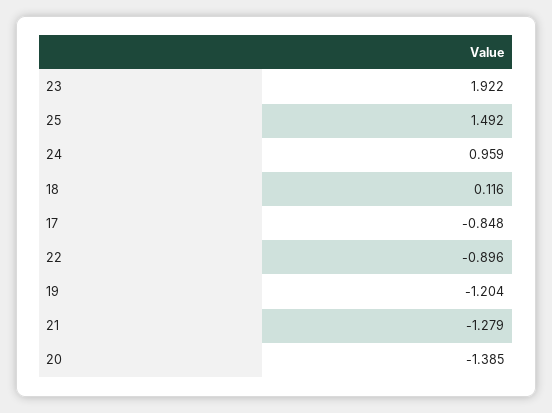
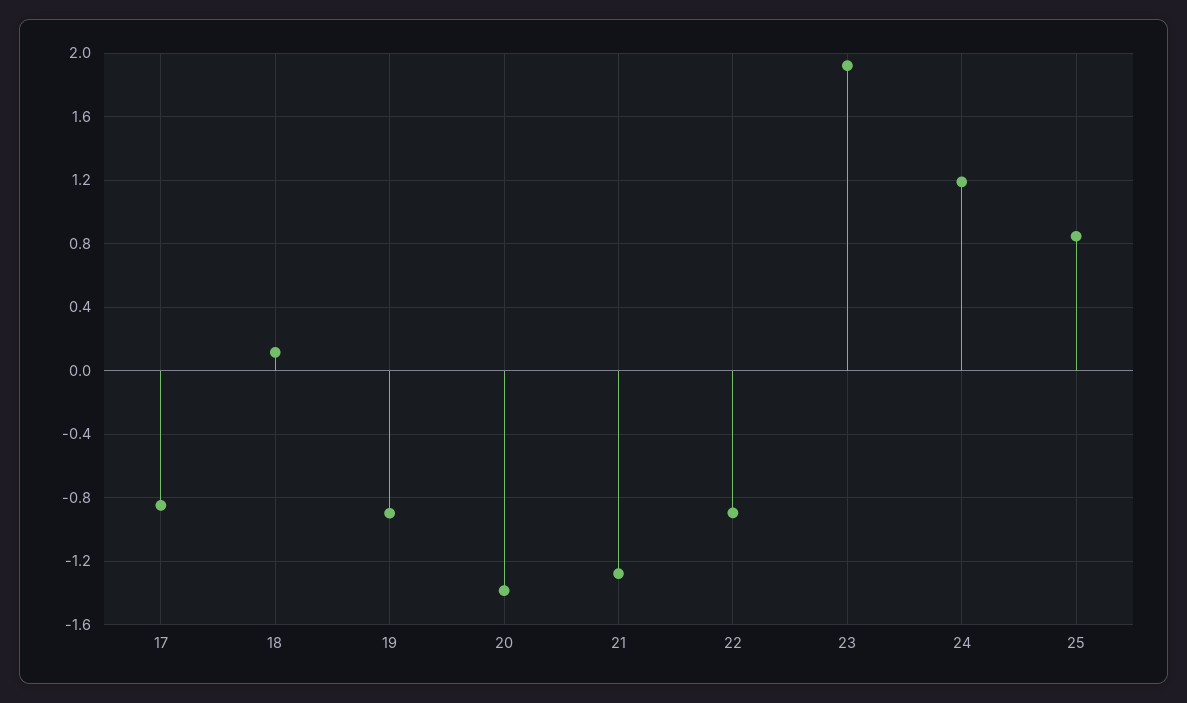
  {
    "23": 1.922,
-   "25": 1.492,
+   "25": 0.85,
-   "24": 0.959,
+   "24": 1.2,
    "18": 0.116,
    "17": -0.848,
    "22": -0.896,
-   "19": -1.204,
+   "19": -0.9,
    "21": -1.279,
    "20": -1.385
  }

